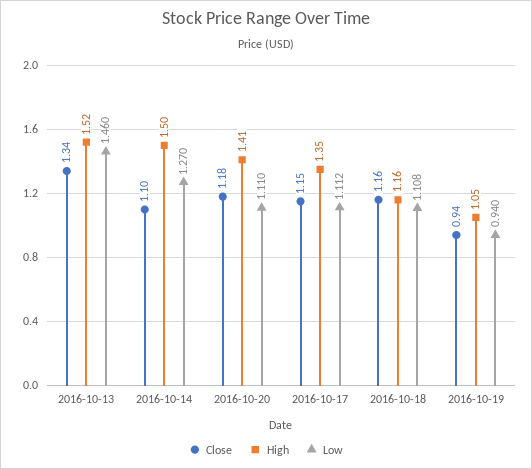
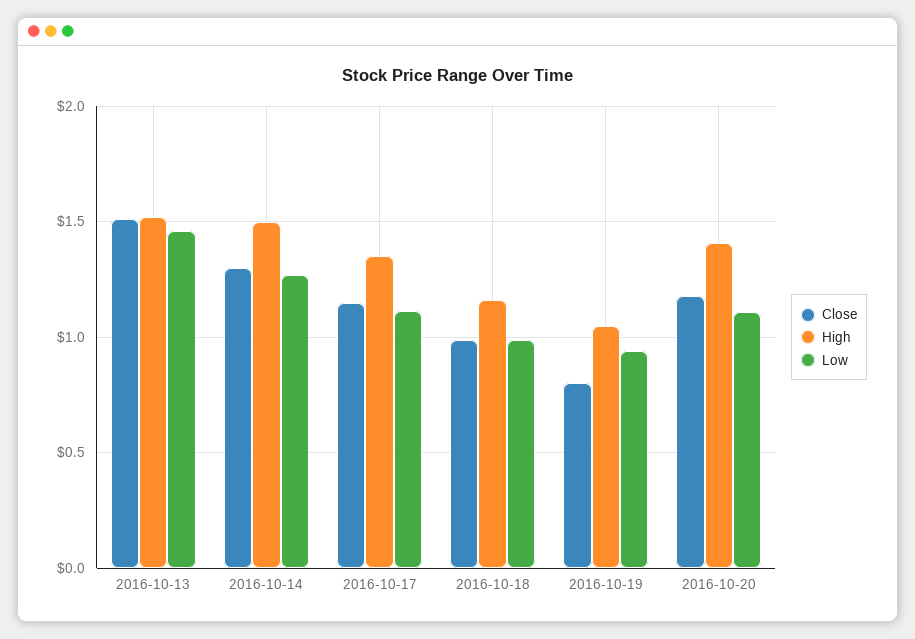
  {
    "Close": {
-     "2016-10-13": 1.34,
+     "2016-10-13": 1.5,
-     "2016-10-14": 1.1,
+     "2016-10-14": 1.3,
      "2016-10-20": 1.18,
      "2016-10-17": 1.15,
-     "2016-10-18": 1.16,
+     "2016-10-18": 1,
-     "2016-10-19": 0.94
+     "2016-10-19": 0.8
    },
    "High": {
      "2016-10-13": 1.52,
      "2016-10-14": 1.5,
      "2016-10-20": 1.41,
      "2016-10-17": 1.35,
      "2016-10-18": 1.16,
      "2016-10-19": 1.05
    },
    "Low": {
      "2016-10-13": 1.46,
      "2016-10-14": 1.27,
      "2016-10-20": 1.11,
      "2016-10-17": 1.112,
-     "2016-10-18": 1.108,
+     "2016-10-18": 1,
      "2016-10-19": 0.94
    }
  }

